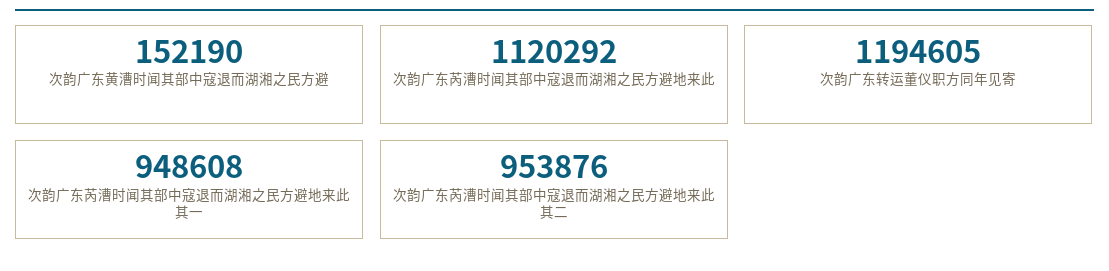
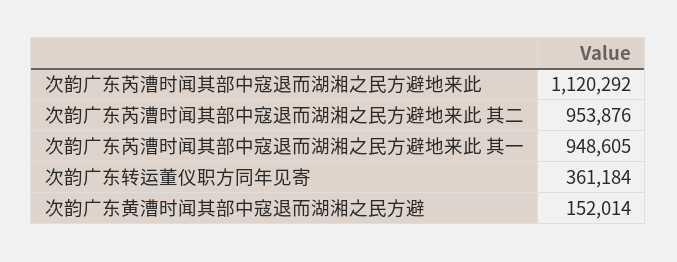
  {
-   "次韵广东黄漕时闻其部中寇退而湖湘之民方避": 152190,
+   "次韵广东黄漕时闻其部中寇退而湖湘之民方避": 152014,
    "次韵广东芮漕时闻其部中寇退而湖湘之民方避地来此": 1120292,
-   "次韵广东转运董仪职方同年见寄": 1194605,
+   "次韵广东转运董仪职方同年见寄": 361184,
-   "次韵广东芮漕时闻其部中寇退而湖湘之民方避地来此 其一": 948608,
+   "次韵广东芮漕时闻其部中寇退而湖湘之民方避地来此 其一": 948605,
    "次韵广东芮漕时闻其部中寇退而湖湘之民方避地来此 其二": 953876
  }

